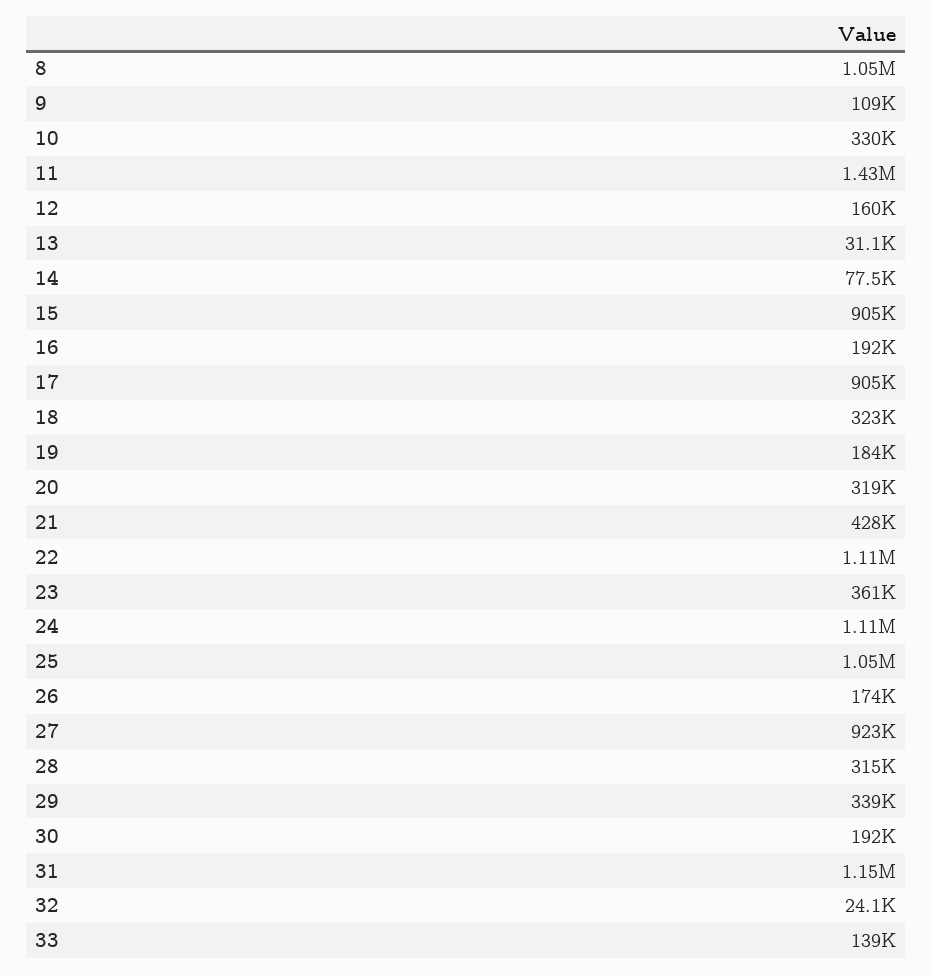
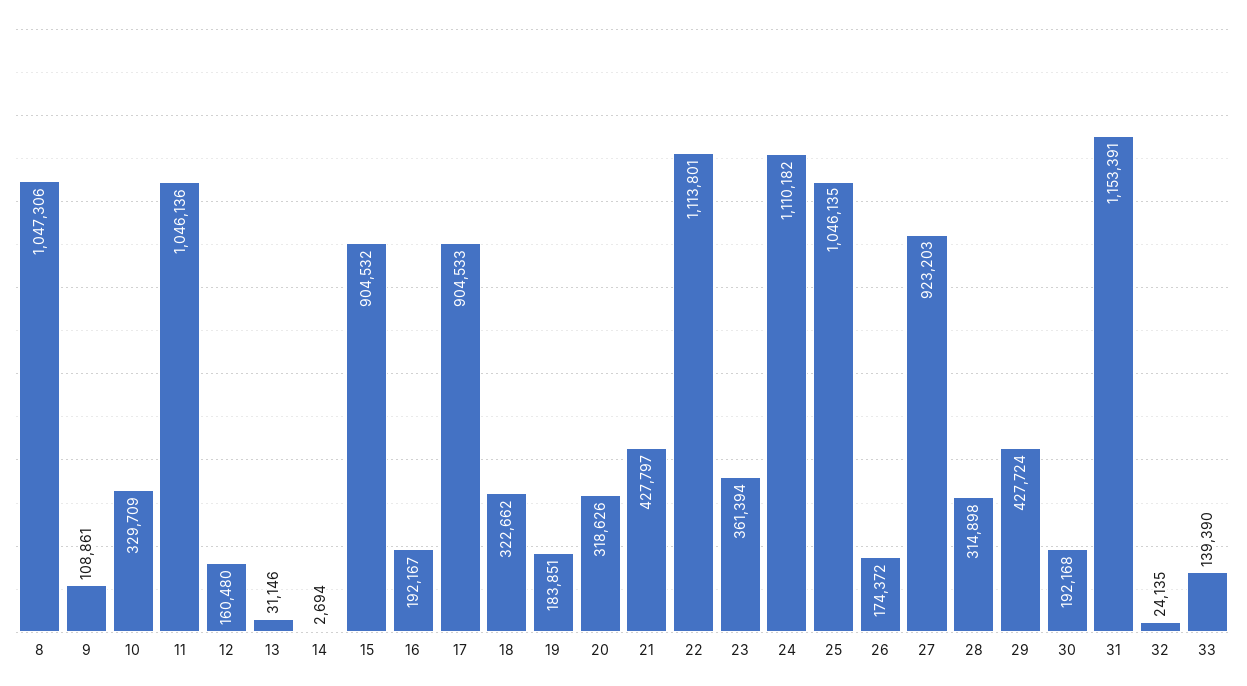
  {
    "8": 1047306,
    "9": 108861,
    "10": 329709,
-   "11": 1430000,
+   "11": 1046136,
    "12": 160480,
    "13": 31146,
-   "14": 77500,
+   "14": 2694,
    "15": 904532,
    "16": 192167,
    "17": 904533,
    "18": 322662,
    "19": 183851,
    "20": 318626,
    "21": 427797,
    "22": 1113801,
    "23": 361394,
    "24": 1110182,
    "25": 1046135,
    "26": 174372,
    "27": 923203,
    "28": 314898,
-   "29": 339000,
+   "29": 427724,
    "30": 192168,
    "31": 1153391,
    "32": 24135,
    "33": 139390
  }

